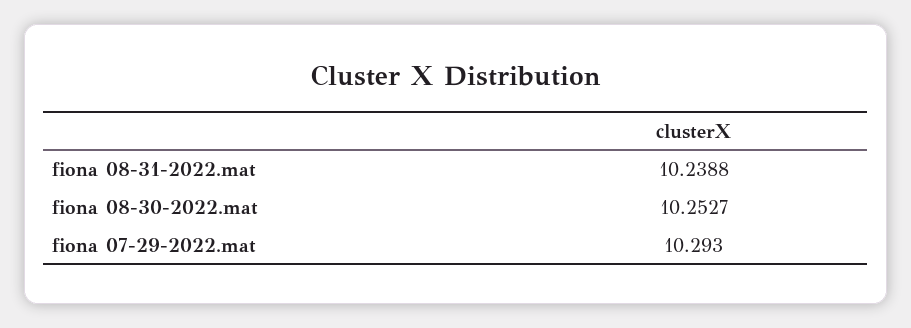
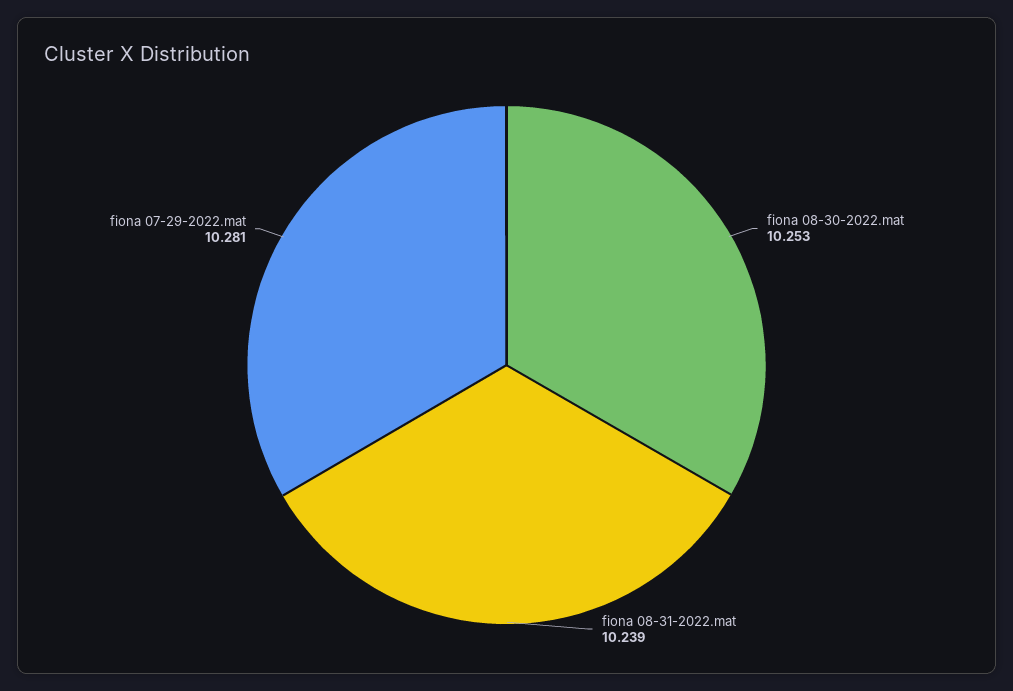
  {
    "fiona 08-31-2022.mat": 10.2388,
    "fiona 08-30-2022.mat": 10.2527,
-   "fiona 07-29-2022.mat": 10.293
+   "fiona 07-29-2022.mat": 10.281
  }

